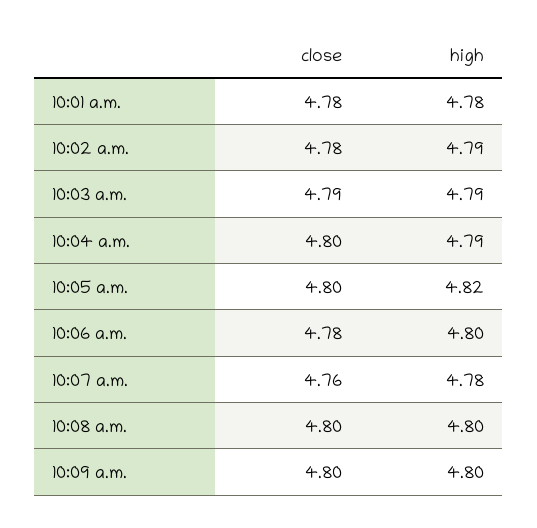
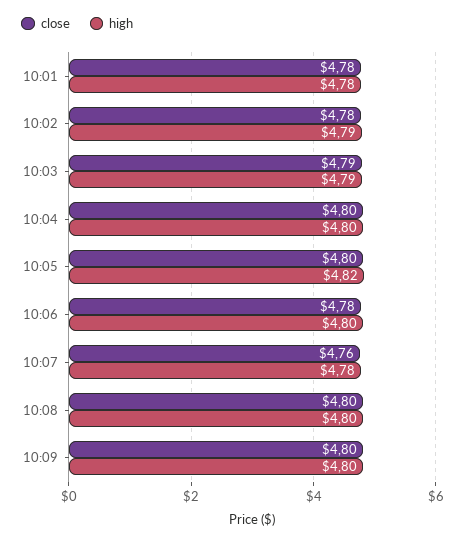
  {
    "close": {
      "10:01 a.m.": 4.78,
      "10:02 a.m.": 4.78,
      "10:03 a.m.": 4.79,
      "10:04 a.m.": 4.8,
      "10:05 a.m.": 4.8,
      "10:06 a.m.": 4.78,
      "10:07 a.m.": 4.76,
      "10:08 a.m.": 4.8,
      "10:09 a.m.": 4.8
    },
    "high": {
      "10:01 a.m.": 4.78,
      "10:02 a.m.": 4.79,
      "10:03 a.m.": 4.79,
-     "10:04 a.m.": 4.79,
+     "10:04 a.m.": 4.8,
      "10:05 a.m.": 4.82,
      "10:06 a.m.": 4.8,
      "10:07 a.m.": 4.78,
      "10:08 a.m.": 4.8,
      "10:09 a.m.": 4.8
    }
  }

